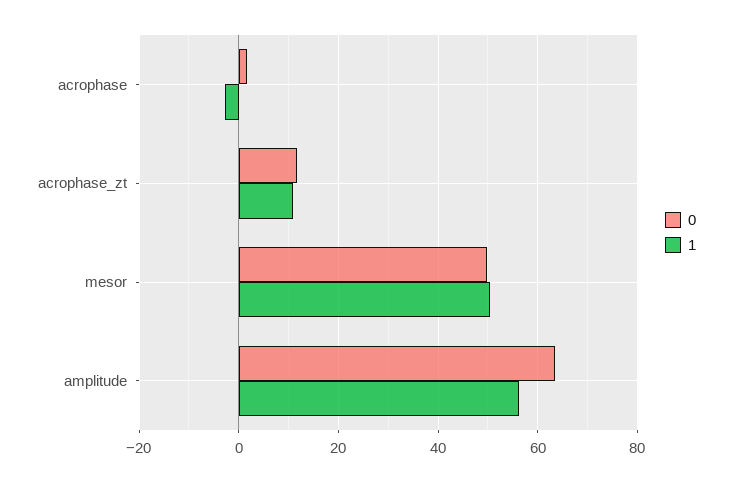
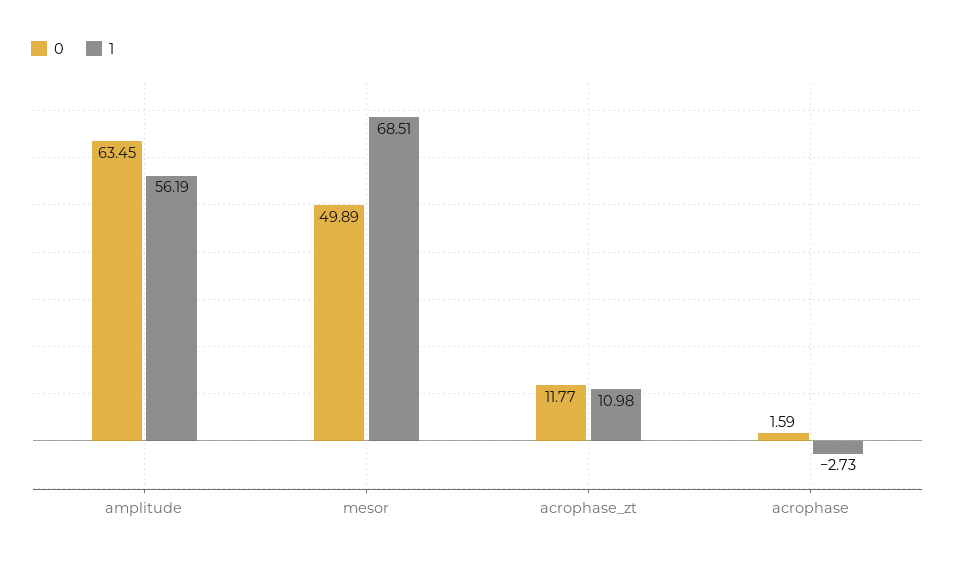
  {
    "0": {
      "acrophase": 1.59,
      "acrophase_zt": 11.77,
      "mesor": 49.89,
      "amplitude": 63.45
    },
    "1": {
      "acrophase": -2.73,
      "acrophase_zt": 10.98,
-     "mesor": 50,
+     "mesor": 68.51,
      "amplitude": 56.19
    }
  }

